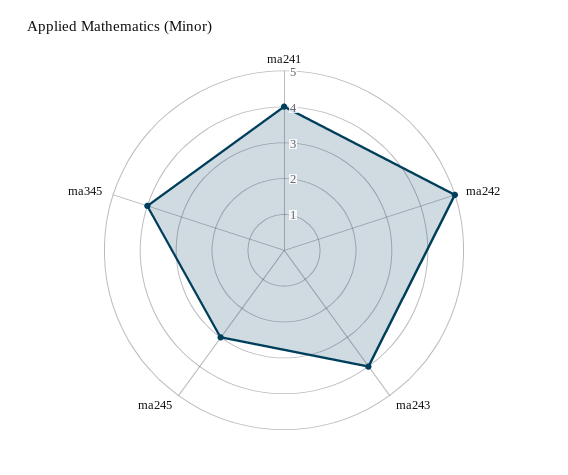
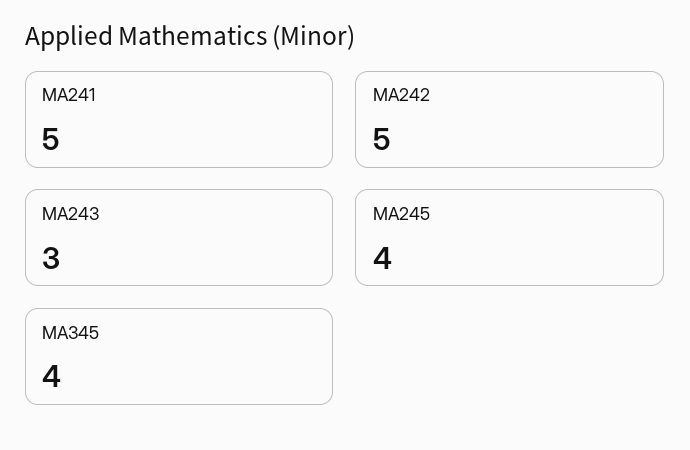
  {
-   "ma241": 4,
+   "ma241": 5,
    "ma242": 5,
-   "ma243": 4,
+   "ma243": 3,
-   "ma245": 3,
+   "ma245": 4,
    "ma345": 4
  }

